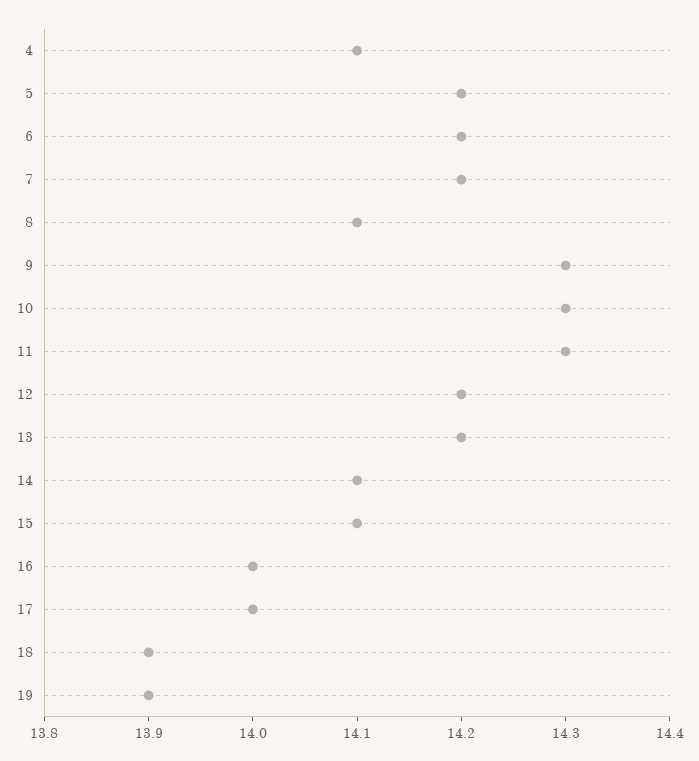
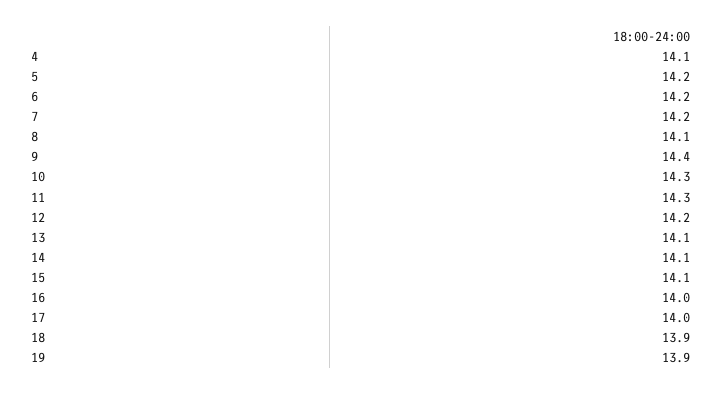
  {
    "4": 14.1,
    "5": 14.2,
    "6": 14.2,
    "7": 14.2,
    "8": 14.1,
-   "9": 14.3,
+   "9": 14.4,
    "10": 14.3,
    "11": 14.3,
    "12": 14.2,
-   "13": 14.2,
+   "13": 14.1,
    "14": 14.1,
    "15": 14.1,
    "16": 14,
    "17": 14,
    "18": 13.9,
    "19": 13.9
  }

